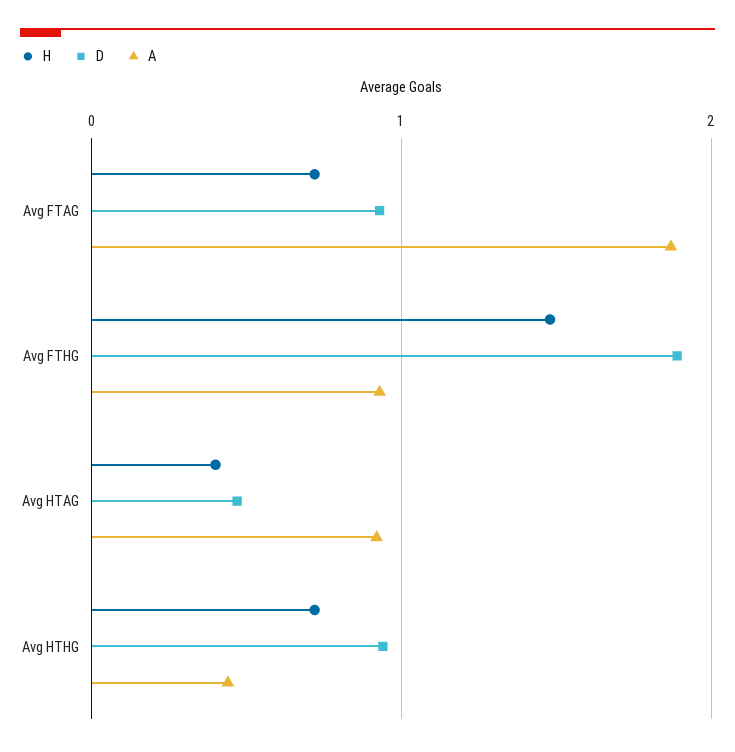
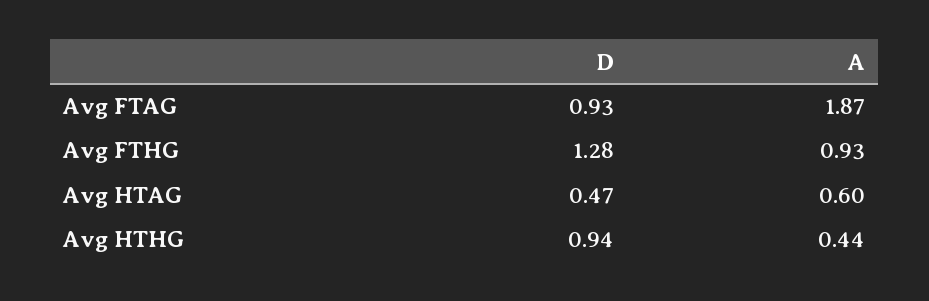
  {
-   "H": {
-     "Avg FTAG": 0.7,
-     "Avg FTHG": 1.5,
-     "Avg HTAG": 0.4,
-     "Avg HTHG": 0.7
-   },
    "D": {
      "Avg FTAG": 0.93,
-     "Avg FTHG": 1.9,
+     "Avg FTHG": 1.28,
      "Avg HTAG": 0.47,
      "Avg HTHG": 0.94
    },
    "A": {
      "Avg FTAG": 1.87,
      "Avg FTHG": 0.93,
-     "Avg HTAG": 0.9,
+     "Avg HTAG": 0.6,
      "Avg HTHG": 0.44
    }
  }

